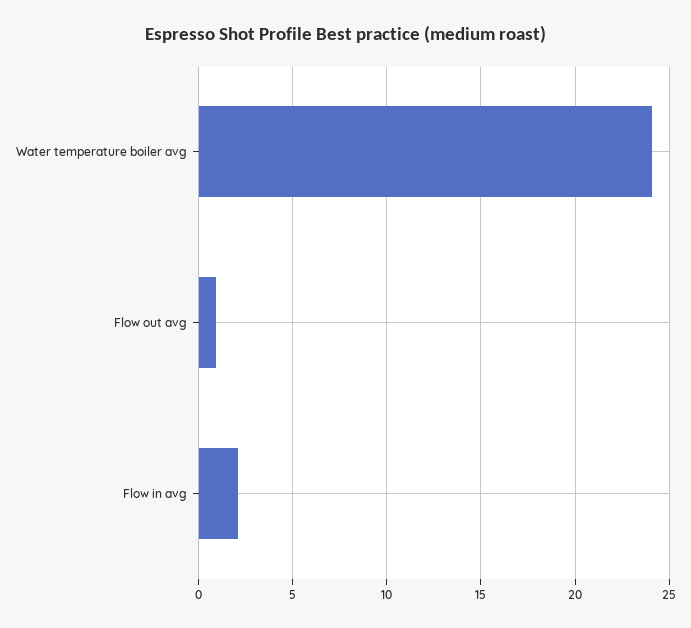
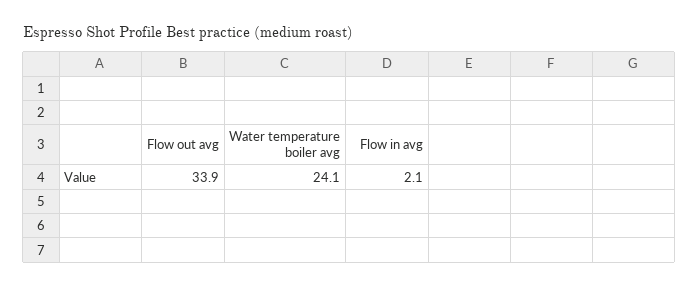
  {
    "Water temperature boiler avg": 24.1,
-   "Flow out avg": 1,
+   "Flow out avg": 33.9,
    "Flow in avg": 2.1
  }

